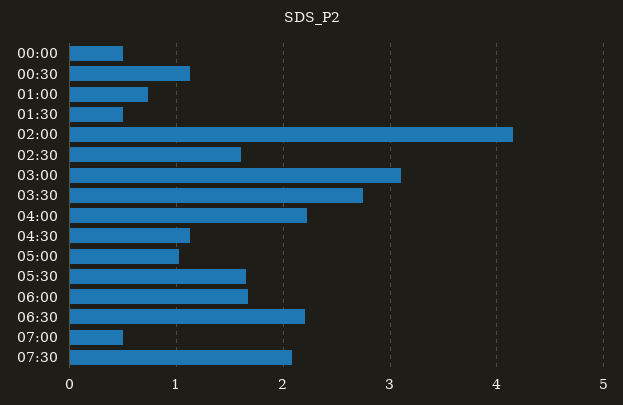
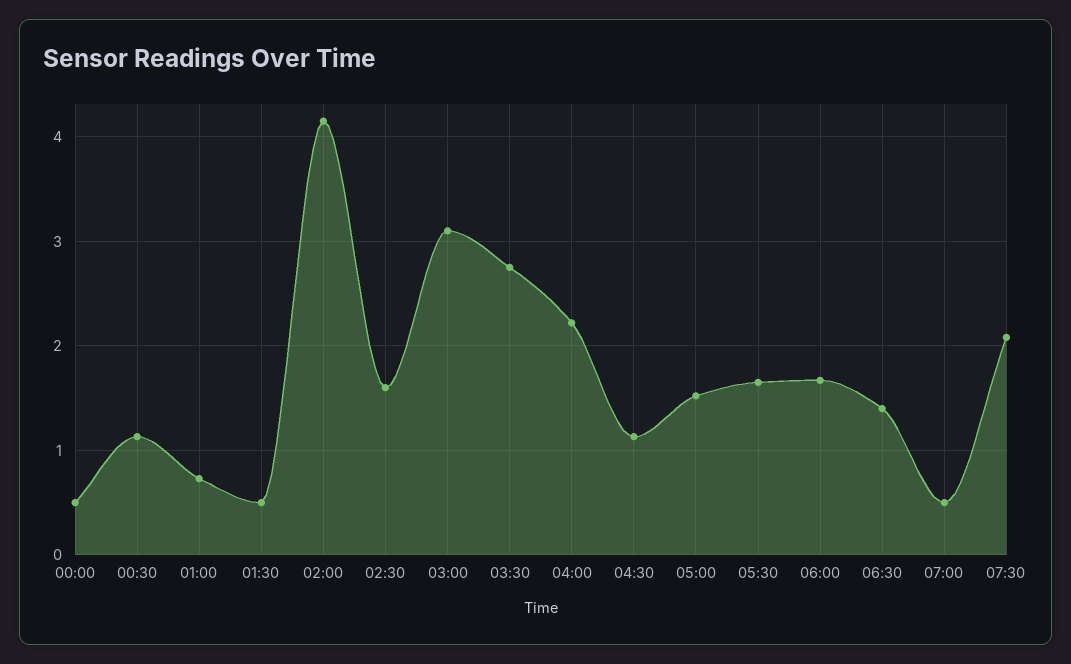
  {
    "00:00": 0.5,
    "00:30": 1.1,
    "01:00": 0.7,
    "01:30": 0.5,
    "02:00": 4.2,
    "02:30": 1.6,
    "03:00": 3.1,
    "03:30": 2.8,
    "04:00": 2.2,
    "04:30": 1.1,
-   "05:00": 1,
+   "05:00": 1.5,
    "05:30": 1.7,
    "06:00": 1.7,
-   "06:30": 2.2,
+   "06:30": 1.4,
    "07:00": 0.5,
    "07:30": 2.1
  }

